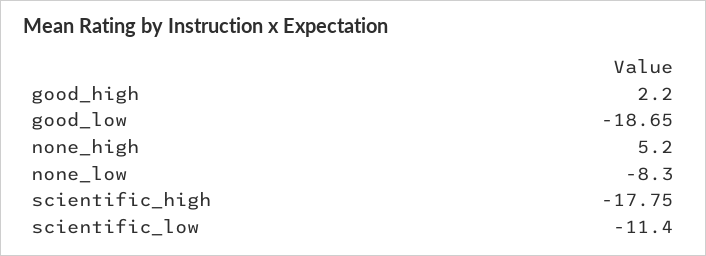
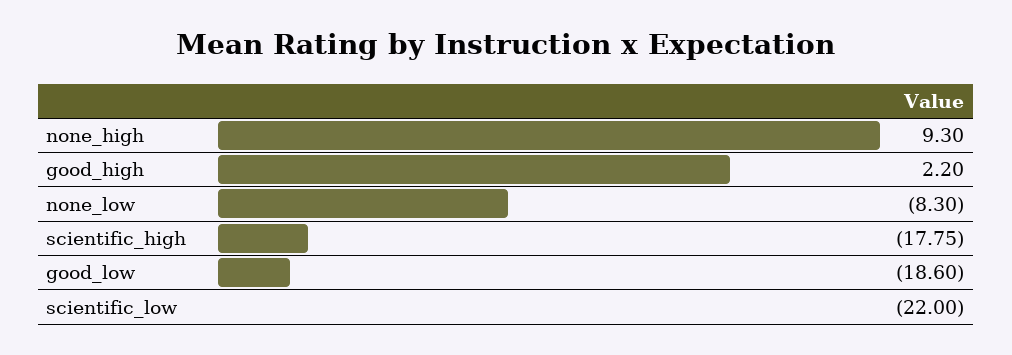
  {
    "good_high": 2.2,
-   "good_low": -18.65,
+   "good_low": -18.6,
-   "none_high": 5.2,
+   "none_high": 9.3,
    "none_low": -8.3,
    "scientific_high": -17.75,
-   "scientific_low": -11.4
+   "scientific_low": -22
  }

